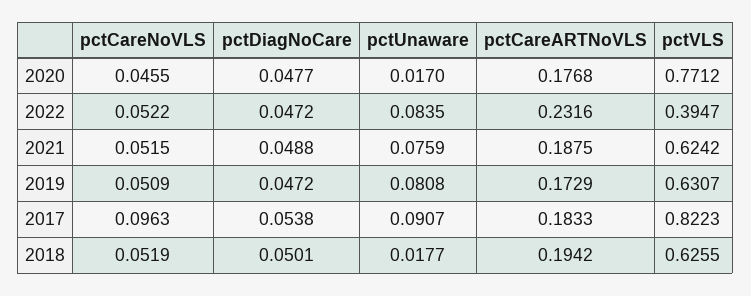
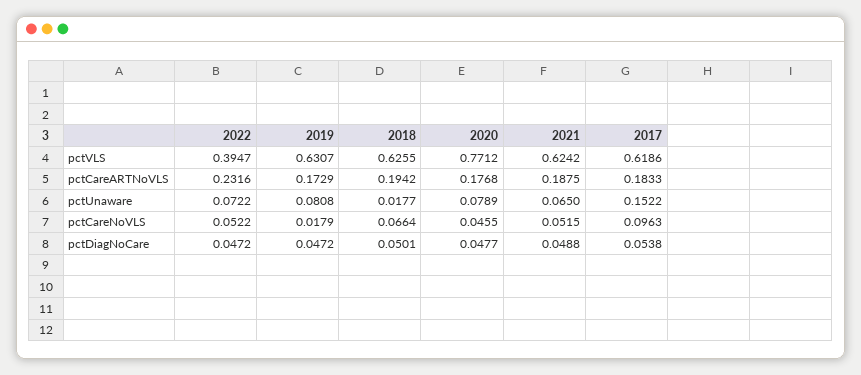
  {
    "pctCareNoVLS": {
      "2020": 0.0455,
      "2022": 0.0522,
      "2021": 0.0515,
-     "2019": 0.0509,
+     "2019": 0.0179,
      "2017": 0.0963,
-     "2018": 0.0519
+     "2018": 0.0664
    },
    "pctDiagNoCare": {
      "2020": 0.0477,
      "2022": 0.0472,
      "2021": 0.0488,
      "2019": 0.0472,
      "2017": 0.0538,
      "2018": 0.0501
    },
    "pctUnaware": {
-     "2020": 0.017,
+     "2020": 0.0789,
-     "2022": 0.0835,
+     "2022": 0.0722,
-     "2021": 0.0759,
+     "2021": 0.065,
      "2019": 0.0808,
-     "2017": 0.0907,
+     "2017": 0.1522,
      "2018": 0.0177
    },
    "pctCareARTNoVLS": {
      "2020": 0.1768,
      "2022": 0.2316,
      "2021": 0.1875,
      "2019": 0.1729,
      "2017": 0.1833,
      "2018": 0.1942
    },
    "pctVLS": {
      "2020": 0.7712,
      "2022": 0.3947,
      "2021": 0.6242,
      "2019": 0.6307,
-     "2017": 0.8223,
+     "2017": 0.6186,
      "2018": 0.6255
    }
  }

